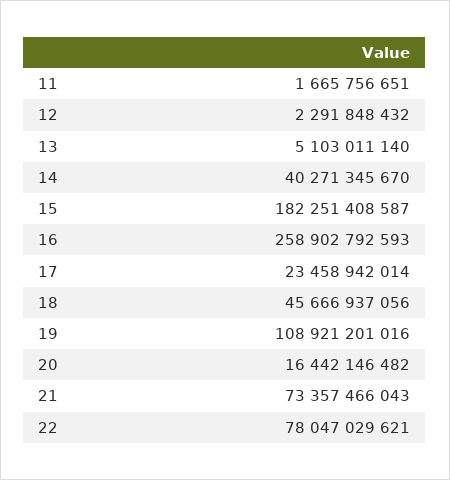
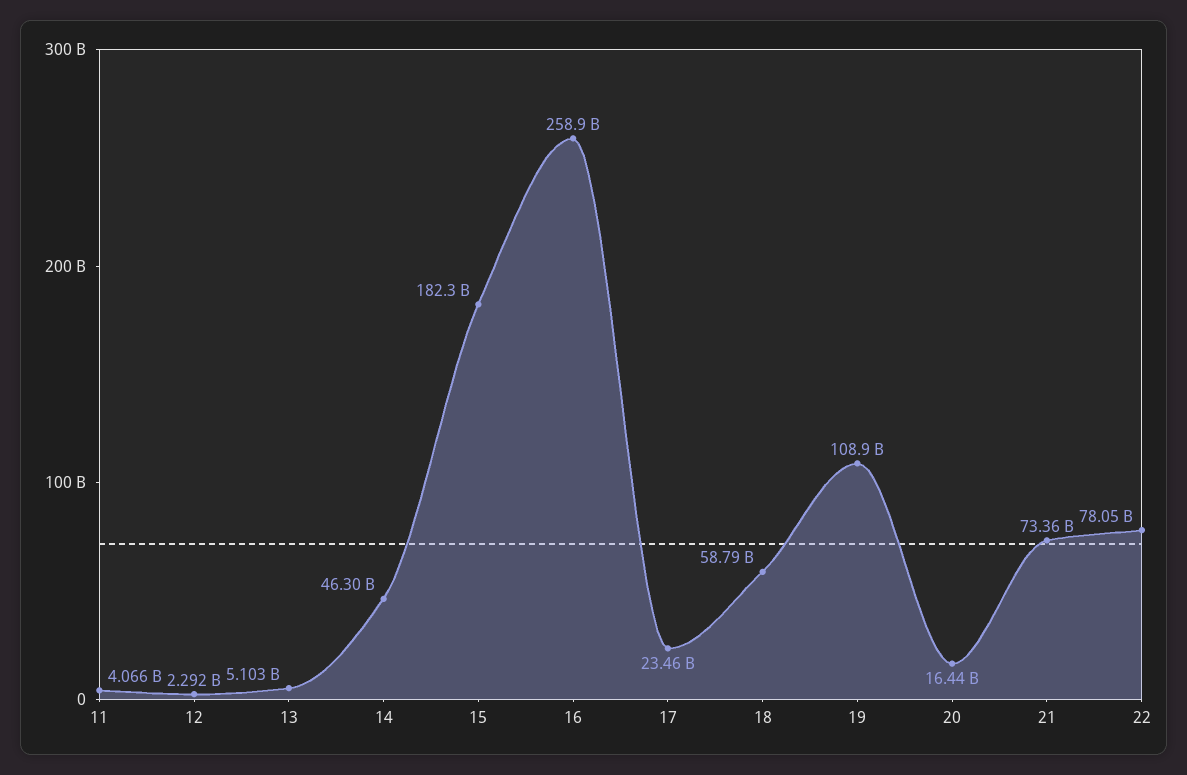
  {
-   "11": 1665756651,
+   "11": 4066000000,
    "12": 2291848432,
    "13": 5103011140,
-   "14": 40271345670,
+   "14": 46300000000,
    "15": 182251408587,
    "16": 258902792593,
    "17": 23458942014,
-   "18": 45666937056,
+   "18": 58790000000,
    "19": 108921201016,
    "20": 16442146482,
    "21": 73357466043,
    "22": 78047029621
  }

